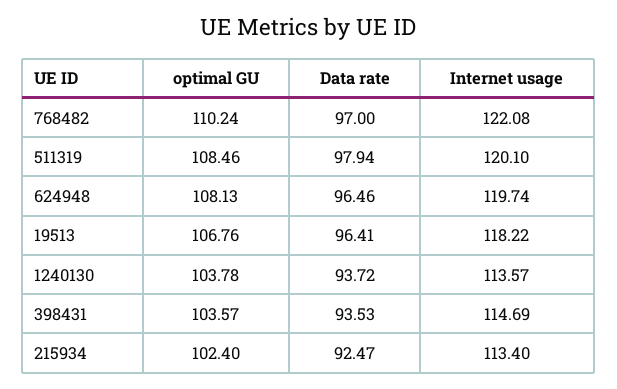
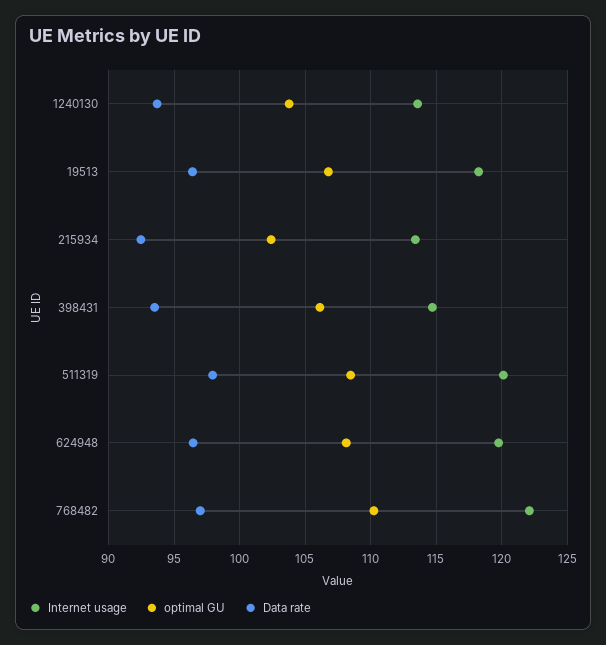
  {
    "optimal GU": {
      "768482": 110.24,
      "511319": 108.46,
      "624948": 108.13,
      "19513": 106.76,
      "1240130": 103.78,
-     "398431": 103.57,
+     "398431": 106,
      "215934": 102.4
    },
    "Data rate": {
      "768482": 97,
      "511319": 97.94,
      "624948": 96.46,
      "19513": 96.41,
      "1240130": 93.72,
      "398431": 93.53,
      "215934": 92.47
    },
    "Internet usage": {
      "768482": 122.08,
      "511319": 120.1,
      "624948": 119.74,
      "19513": 118.22,
      "1240130": 113.57,
      "398431": 114.69,
      "215934": 113.4
    }
  }

